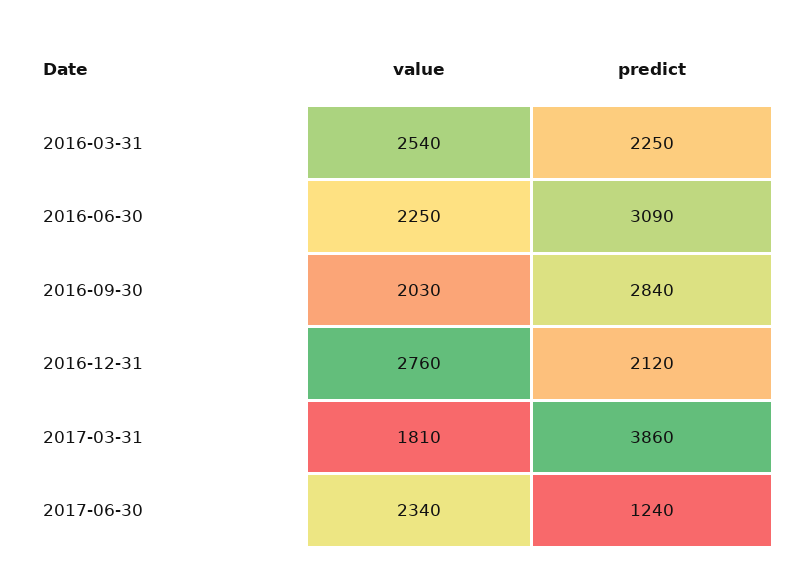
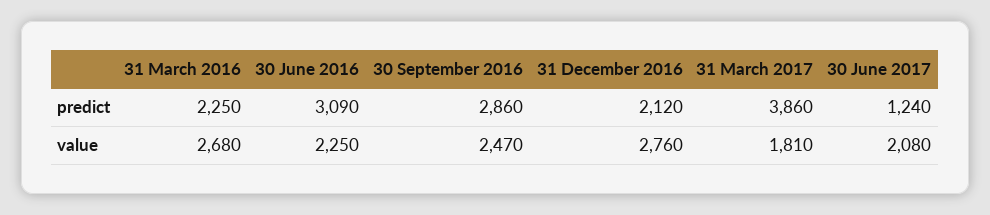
  {
    "value": {
-     "2016-03-31": 2540,
+     "2016-03-31": 2680,
      "2016-06-30": 2250,
-     "2016-09-30": 2030,
+     "2016-09-30": 2470,
      "2016-12-31": 2760,
      "2017-03-31": 1810,
-     "2017-06-30": 2340
+     "2017-06-30": 2080
    },
    "predict": {
      "2016-03-31": 2250,
      "2016-06-30": 3090,
-     "2016-09-30": 2840,
+     "2016-09-30": 2860,
      "2016-12-31": 2120,
      "2017-03-31": 3860,
      "2017-06-30": 1240
    }
  }

